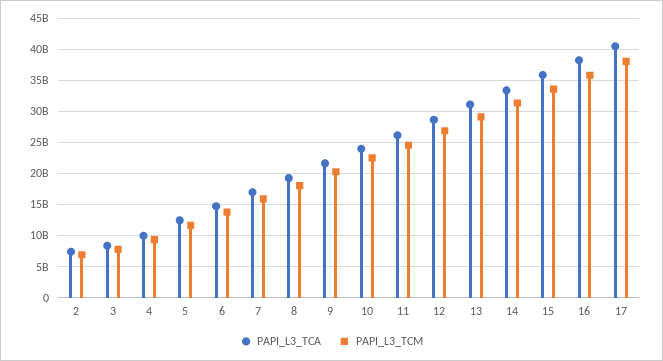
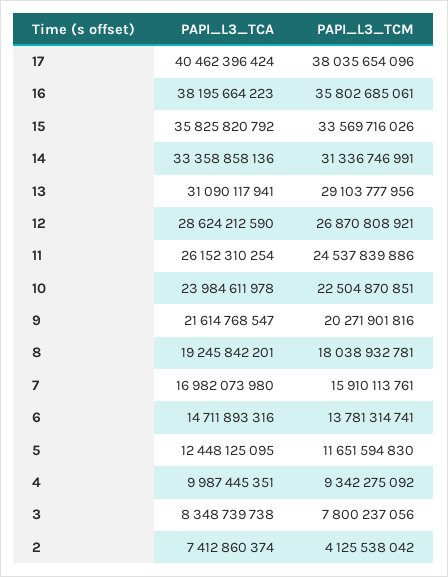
  {
    "PAPI_L3_TCA": {
      "2": 7412860374,
      "3": 8348739738,
      "4": 9987445351,
      "5": 12448125095,
      "6": 14711893316,
      "7": 16982073980,
      "8": 19245842201,
      "9": 21614768547,
      "10": 23984611978,
      "11": 26152310254,
      "12": 28624212590,
      "13": 31090117941,
      "14": 33358858136,
      "15": 35825820792,
      "16": 38195664223,
      "17": 40462396424
    },
    "PAPI_L3_TCM": {
-     "2": 7000000000,
+     "2": 4125538042,
      "3": 7800237056,
      "4": 9342275092,
      "5": 11651594830,
      "6": 13781314741,
      "7": 15910113761,
      "8": 18038932781,
      "9": 20271901816,
      "10": 22504870851,
      "11": 24537839886,
      "12": 26870808921,
      "13": 29103777956,
      "14": 31336746991,
      "15": 33569716026,
      "16": 35802685061,
      "17": 38035654096
    }
  }

